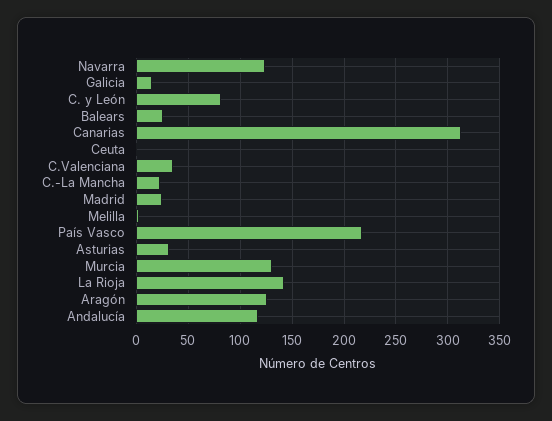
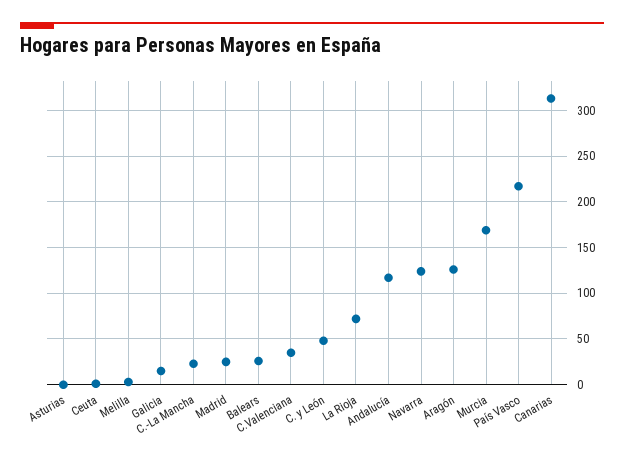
  {
    "Navarra": 120,
    "Galicia": 20,
-   "C. y León": 80,
+   "C. y León": 50,
    "Balears": 30,
    "Canarias": 310,
    "Ceuta": 0,
    "C.Valenciana": 40,
    "C.-La Mancha": 20,
    "Madrid": 30,
    "Melilla": 0,
    "País Vasco": 220,
-   "Asturias": 30,
+   "Asturias": 0,
-   "Murcia": 130,
+   "Murcia": 170,
-   "La Rioja": 140,
+   "La Rioja": 70,
    "Aragón": 130,
    "Andalucía": 120
  }

